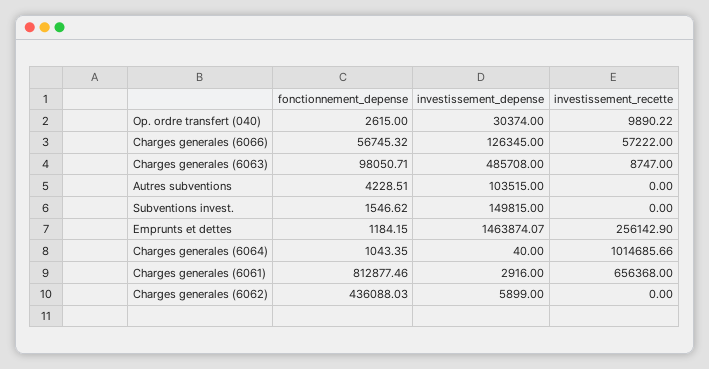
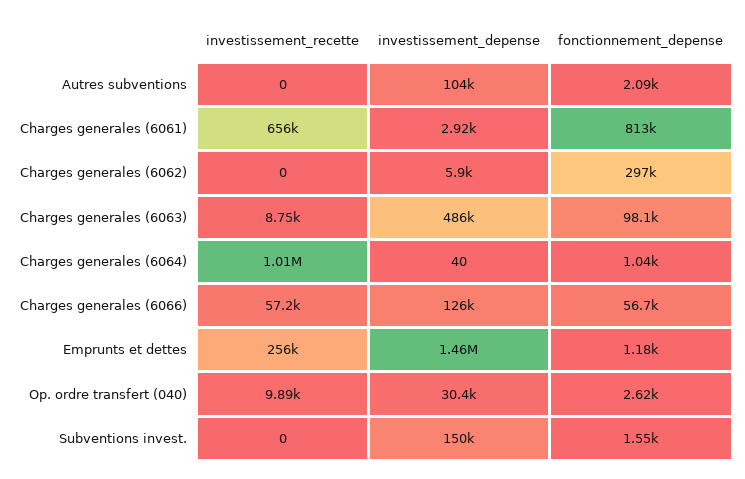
  {
    "fonctionnement_depense": {
      "Op. ordre transfert (040)": 2615,
      "Charges generales (6066)": 56745.32,
      "Charges generales (6063)": 98050.71,
-     "Autres subventions": 4228.51,
+     "Autres subventions": 2090,
      "Subventions invest.": 1546.62,
      "Emprunts et dettes": 1184.15,
      "Charges generales (6064)": 1043.35,
      "Charges generales (6061)": 812877.46,
-     "Charges generales (6062)": 436088.03
+     "Charges generales (6062)": 297000
    },
    "investissement_depense": {
      "Op. ordre transfert (040)": 30374,
      "Charges generales (6066)": 126345,
      "Charges generales (6063)": 485708,
      "Autres subventions": 103515,
      "Subventions invest.": 149815,
      "Emprunts et dettes": 1463874.07,
      "Charges generales (6064)": 40,
      "Charges generales (6061)": 2916,
      "Charges generales (6062)": 5899
    },
    "investissement_recette": {
      "Op. ordre transfert (040)": 9890.22,
      "Charges generales (6066)": 57222,
      "Charges generales (6063)": 8747,
      "Autres subventions": 0,
      "Subventions invest.": 0,
      "Emprunts et dettes": 256142.9,
      "Charges generales (6064)": 1014685.66,
      "Charges generales (6061)": 656368,
      "Charges generales (6062)": 0
    }
  }

